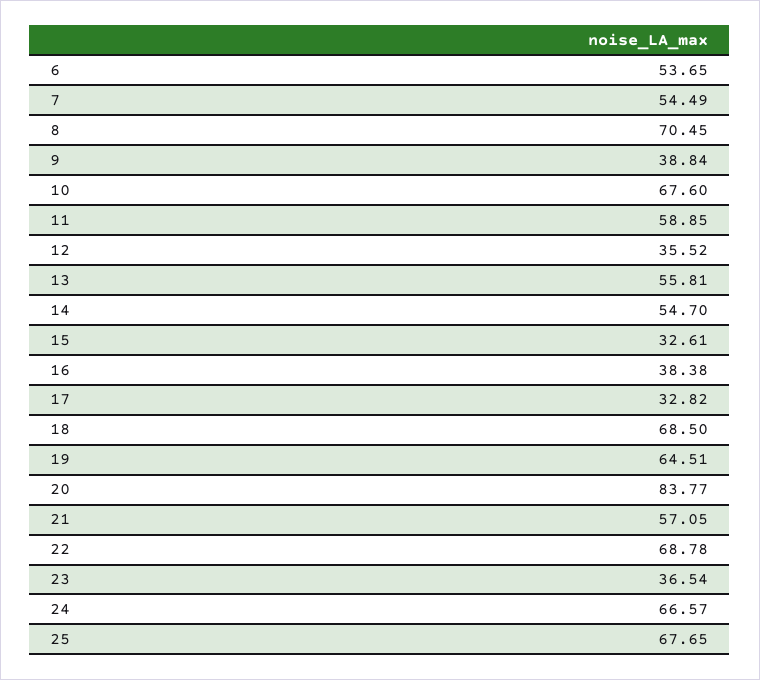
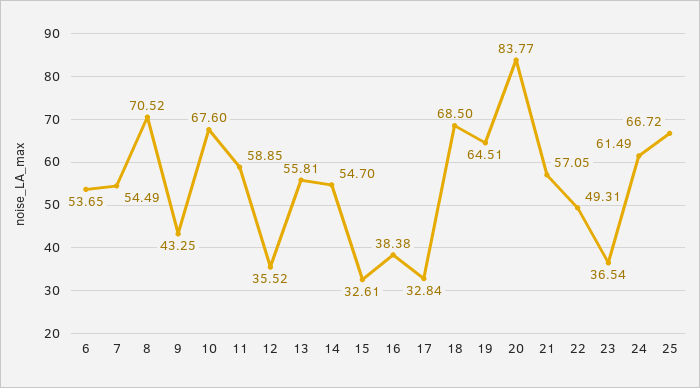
  {
    "6": 53.65,
    "7": 54.49,
-   "8": 70.45,
+   "8": 70.52,
-   "9": 38.84,
+   "9": 43.25,
    "10": 67.6,
    "11": 58.85,
    "12": 35.52,
    "13": 55.81,
    "14": 54.7,
    "15": 32.61,
    "16": 38.38,
-   "17": 32.82,
+   "17": 32.84,
    "18": 68.5,
    "19": 64.51,
    "20": 83.77,
    "21": 57.05,
-   "22": 68.78,
+   "22": 49.31,
    "23": 36.54,
-   "24": 66.57,
+   "24": 61.49,
-   "25": 67.65
+   "25": 66.72
  }

